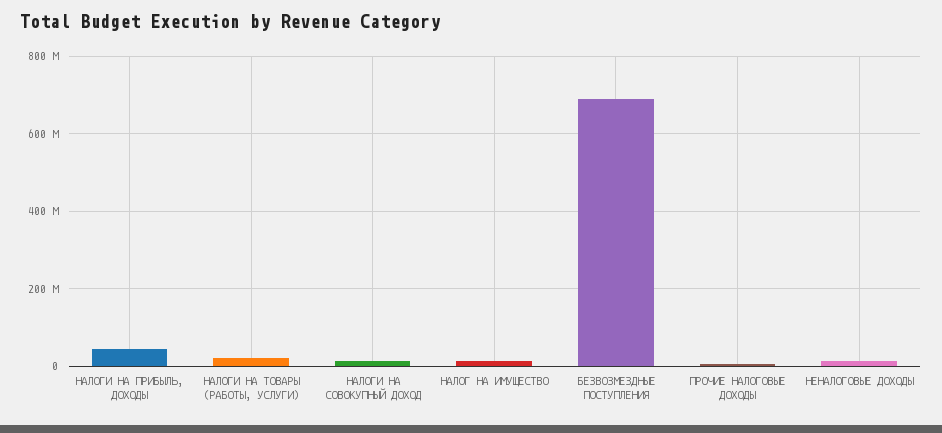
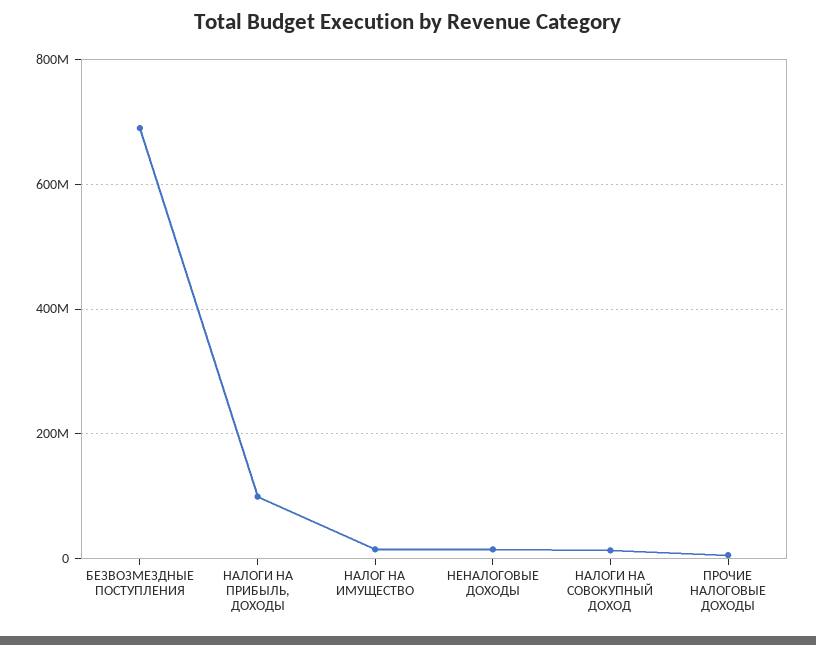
  {
-   "НАЛОГИ НА ПРИБЫЛЬ, ДОХОДЫ": 40000000,
+   "НАЛОГИ НА ПРИБЫЛЬ, ДОХОДЫ": 100000000,
-   "НАЛОГИ НА ТОВАРЫ (РАБОТЫ, УСЛУГИ)": 20000000,
    "НАЛОГИ НА СОВОКУПНЫЙ ДОХОД": 20000000,
    "НАЛОГ НА ИМУЩЕСТВО": 20000000,
    "БЕЗВОЗМЕЗДНЫЕ ПОСТУПЛЕНИЯ": 680000000,
    "ПРОЧИЕ НАЛОГОВЫЕ ДОХОДЫ": 0,
    "НЕНАЛОГОВЫЕ ДОХОДЫ": 20000000
  }

